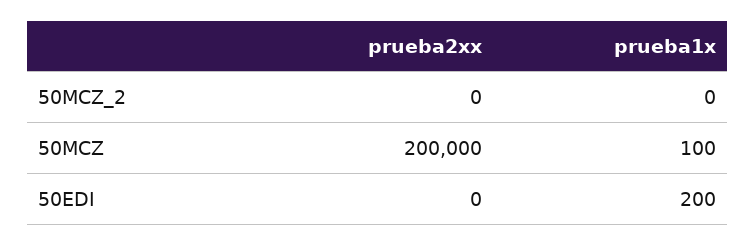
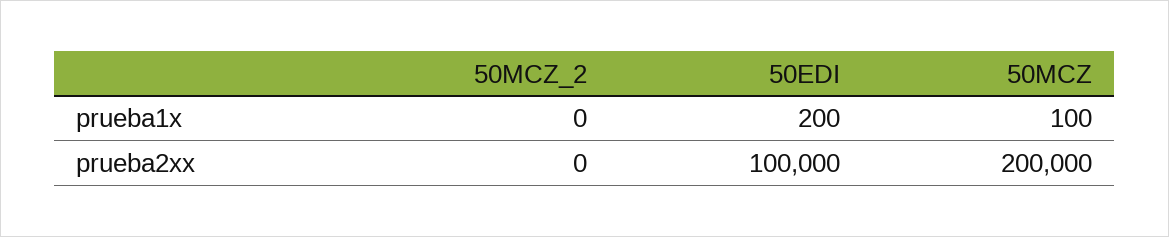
  {
    "prueba2xx": {
      "50MCZ_2": 0,
      "50MCZ": 200000,
-     "50EDI": 0
+     "50EDI": 100000
    },
    "prueba1x": {
      "50MCZ_2": 0,
      "50MCZ": 100,
      "50EDI": 200
    }
  }

